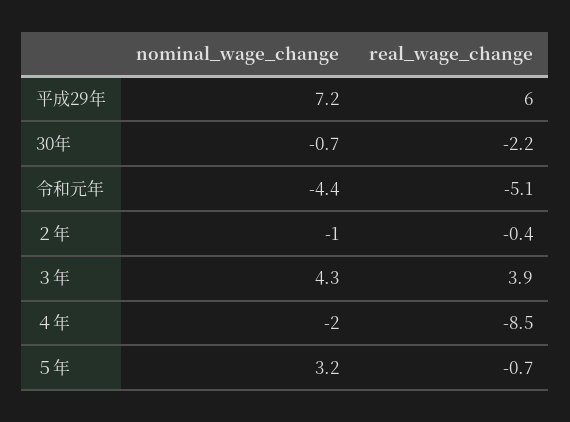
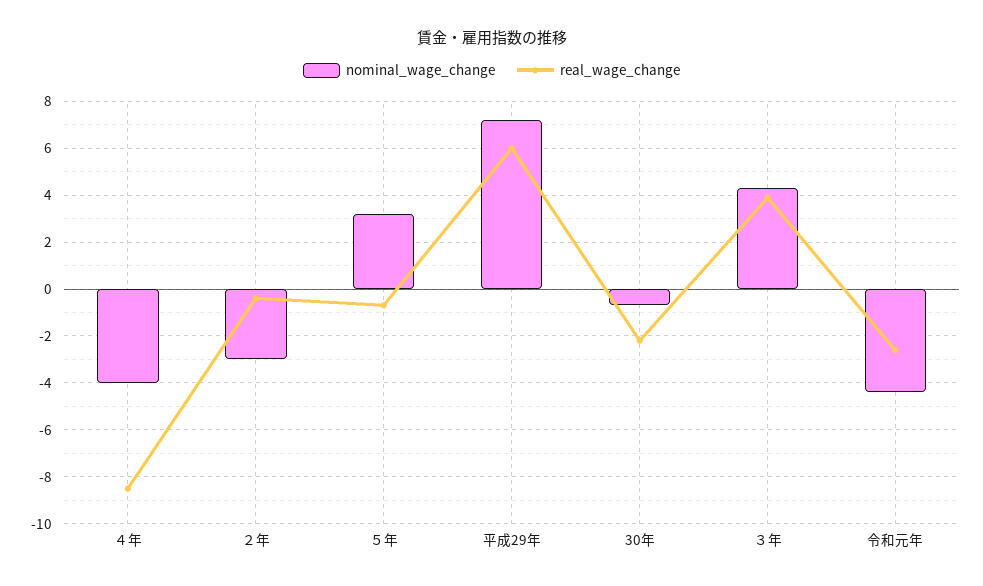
  {
    "nominal_wage_change": {
      "平成29年": 7.2,
      "30年": -0.7,
      "令和元年": -4.4,
-     "２年": -1,
+     "２年": -3,
      "３年": 4.3,
-     "４年": -2,
+     "４年": -4,
      "５年": 3.2
    },
    "real_wage_change": {
      "平成29年": 6,
      "30年": -2.2,
-     "令和元年": -5.1,
+     "令和元年": -2.5,
      "２年": -0.4,
      "３年": 3.9,
      "４年": -8.5,
      "５年": -0.7
    }
  }

